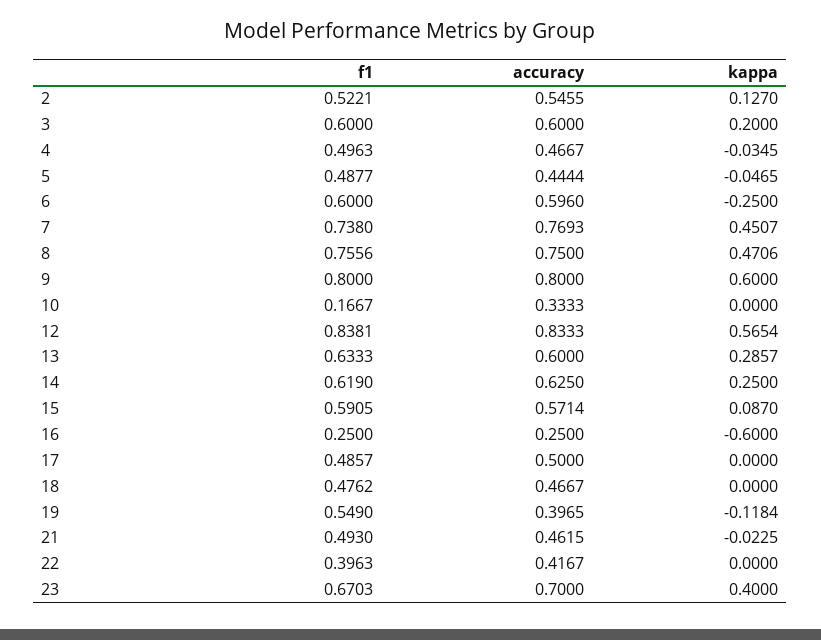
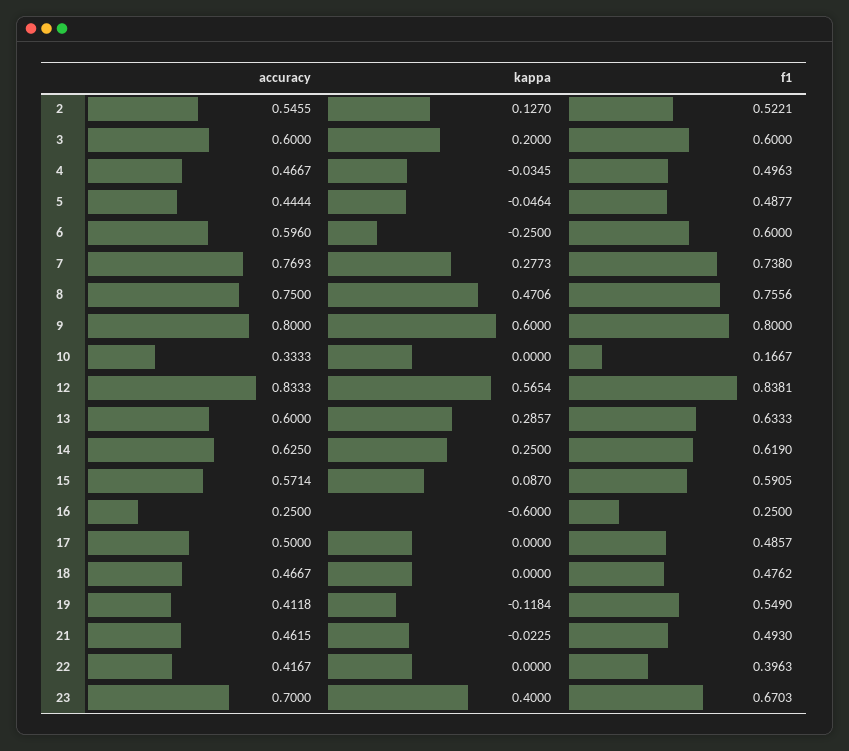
  {
    "f1": {
      "2": 0.5221,
      "3": 0.6,
      "4": 0.4963,
      "5": 0.4877,
      "6": 0.6,
      "7": 0.738,
      "8": 0.7556,
      "9": 0.8,
      "10": 0.1667,
      "12": 0.8381,
      "13": 0.6333,
      "14": 0.619,
      "15": 0.5905,
      "16": 0.25,
      "17": 0.4857,
      "18": 0.4762,
      "19": 0.549,
      "21": 0.493,
      "22": 0.3963,
      "23": 0.6703
    },
    "accuracy": {
      "2": 0.5455,
      "3": 0.6,
      "4": 0.4667,
      "5": 0.4444,
      "6": 0.596,
      "7": 0.7693,
      "8": 0.75,
      "9": 0.8,
      "10": 0.3333,
      "12": 0.8333,
      "13": 0.6,
      "14": 0.625,
      "15": 0.5714,
      "16": 0.25,
      "17": 0.5,
      "18": 0.4667,
-     "19": 0.3965,
+     "19": 0.4118,
      "21": 0.4615,
      "22": 0.4167,
      "23": 0.7
    },
    "kappa": {
      "2": 0.127,
      "3": 0.2,
      "4": -0.0345,
-     "5": -0.0465,
+     "5": -0.0464,
      "6": -0.25,
-     "7": 0.4507,
+     "7": 0.2773,
      "8": 0.4706,
      "9": 0.6,
      "10": 0,
      "12": 0.5654,
      "13": 0.2857,
      "14": 0.25,
      "15": 0.087,
      "16": -0.6,
      "17": 0,
      "18": 0,
      "19": -0.1184,
      "21": -0.0225,
      "22": 0,
      "23": 0.4
    }
  }

